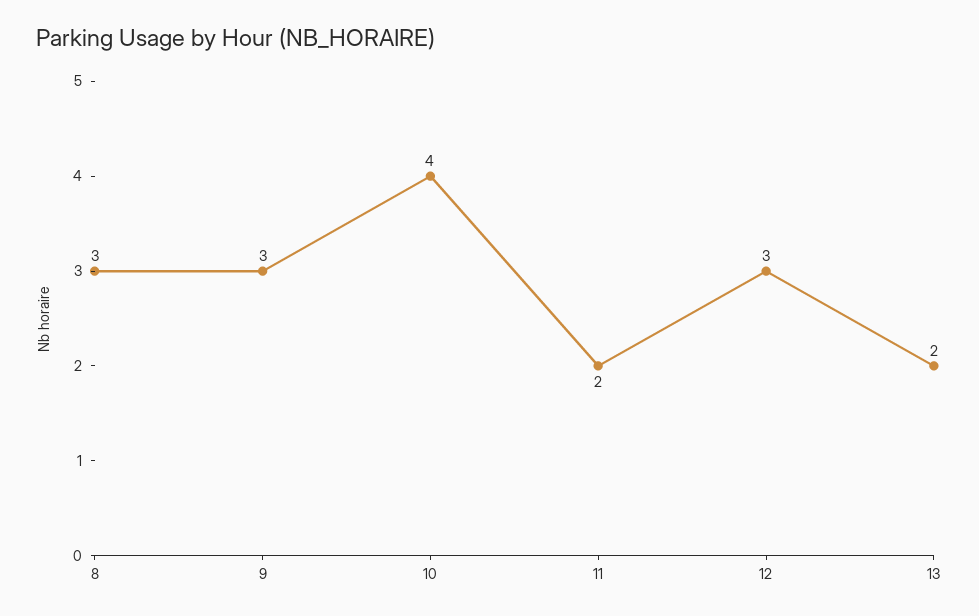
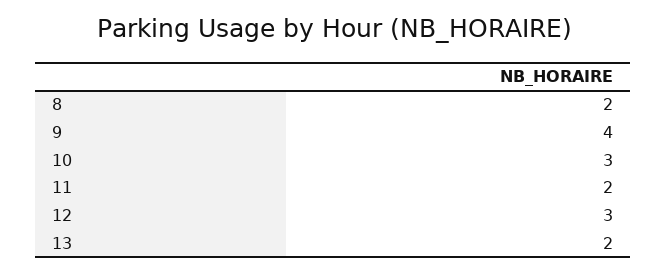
  {
-   "8": 3,
+   "8": 2,
-   "9": 3,
+   "9": 4,
-   "10": 4,
+   "10": 3,
    "11": 2,
    "12": 3,
    "13": 2
  }

